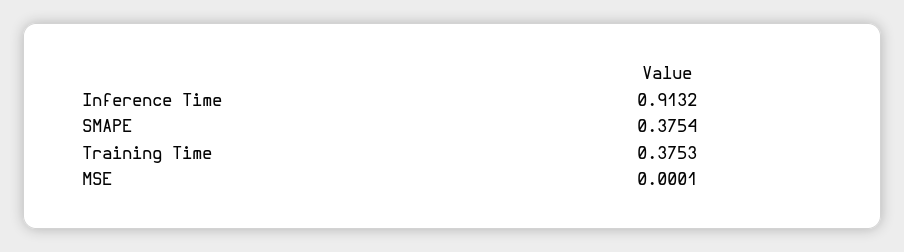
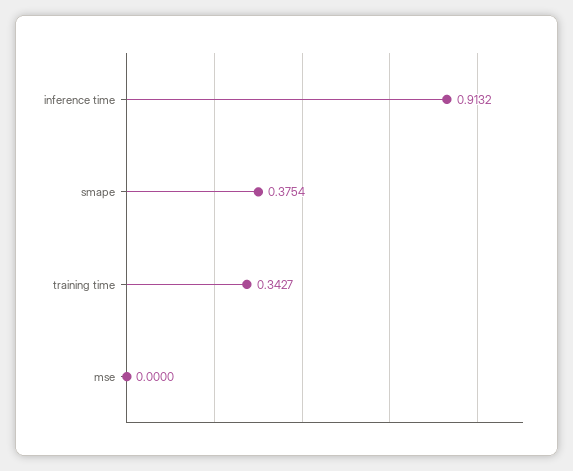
  {
    "Inference Time": 0.9132,
    "SMAPE": 0.3754,
-   "Training Time": 0.3753,
+   "Training Time": 0.3427,
-   "MSE": 0.0001
+   "MSE": 0
  }

